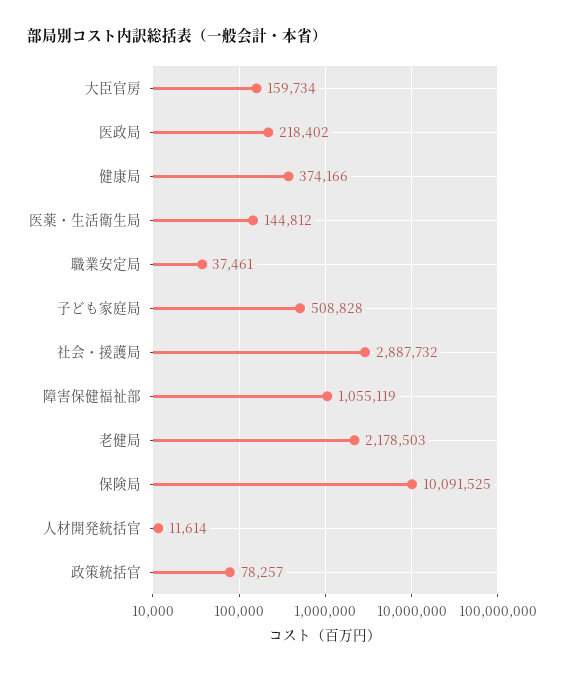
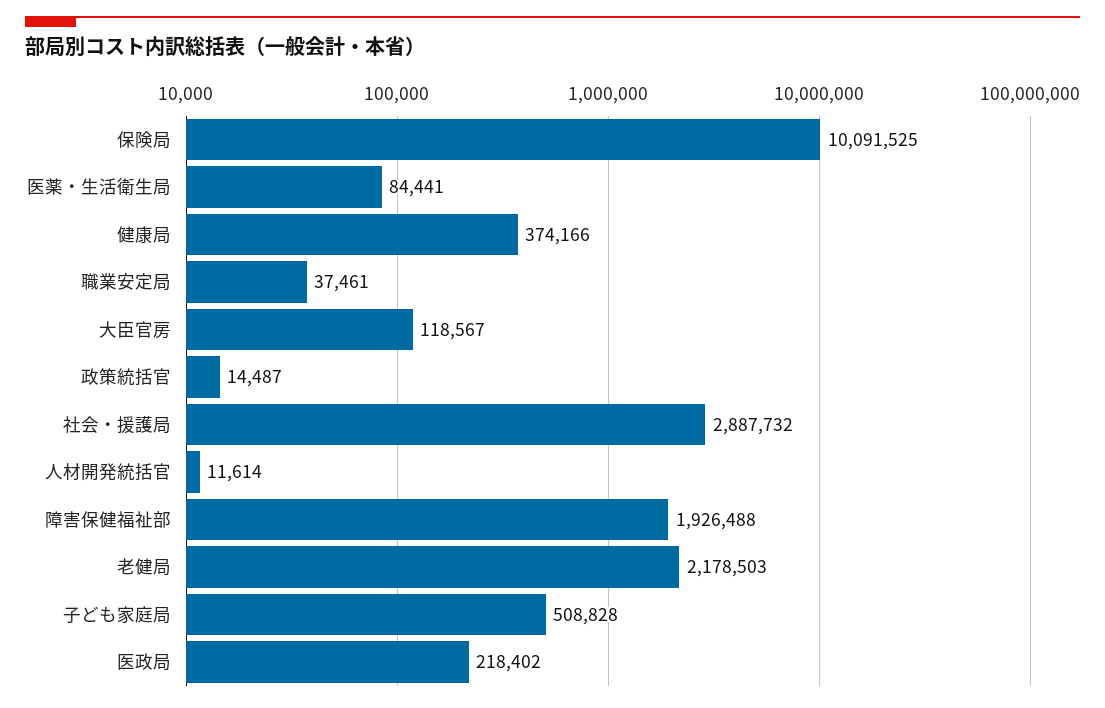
  {
-   "大臣官房": 159734,
+   "大臣官房": 118567,
    "医政局": 218402,
    "健康局": 374166,
-   "医薬・生活衛生局": 144812,
+   "医薬・生活衛生局": 84441,
    "職業安定局": 37461,
    "子ども家庭局": 508828,
    "社会・援護局": 2887732,
-   "障害保健福祉部": 1055119,
+   "障害保健福祉部": 1926488,
    "老健局": 2178503,
    "保険局": 10091525,
    "人材開発統括官": 11614,
-   "政策統括官": 78257
+   "政策統括官": 14487
  }

